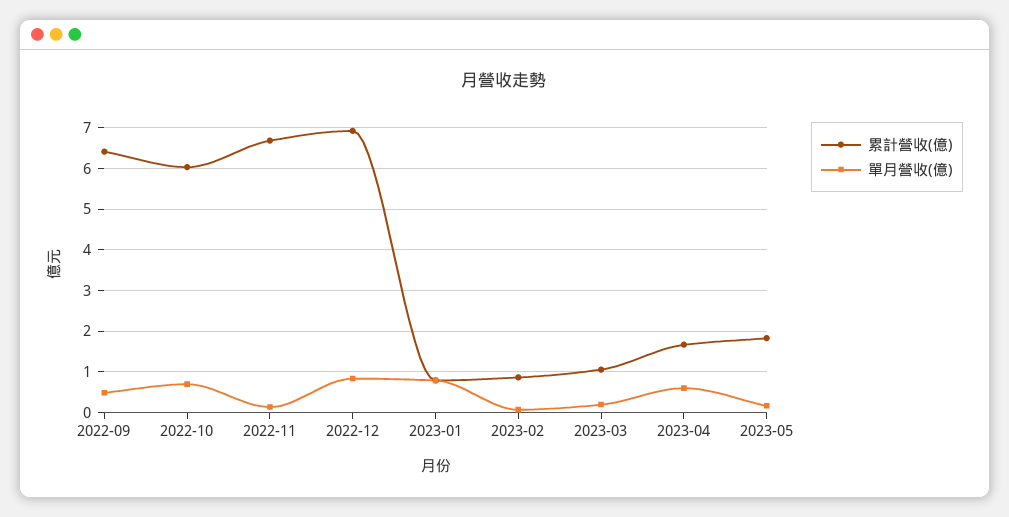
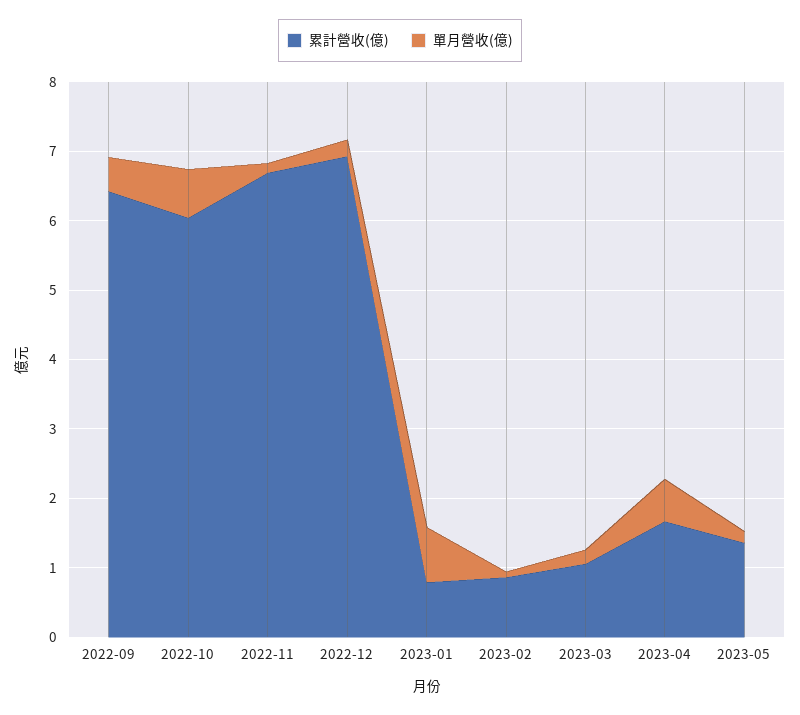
  {
    "累計營收(億)": {
      "2022-09": 6.4,
      "2022-10": 6,
      "2022-11": 6.6,
      "2022-12": 7,
      "2023-01": 0.8,
      "2023-02": 0.8,
      "2023-03": 1,
      "2023-04": 1.6,
-     "2023-05": 1.8
+     "2023-05": 1.4
    },
    "單月營收(億)": {
      "2022-09": 0.4,
      "2022-10": 0.8,
      "2022-11": 0.2,
-     "2022-12": 0.8,
+     "2022-12": 0.2,
      "2023-01": 0.8,
      "2023-02": 0,
      "2023-03": 0.2,
      "2023-04": 0.6,
      "2023-05": 0.2
    }
  }

